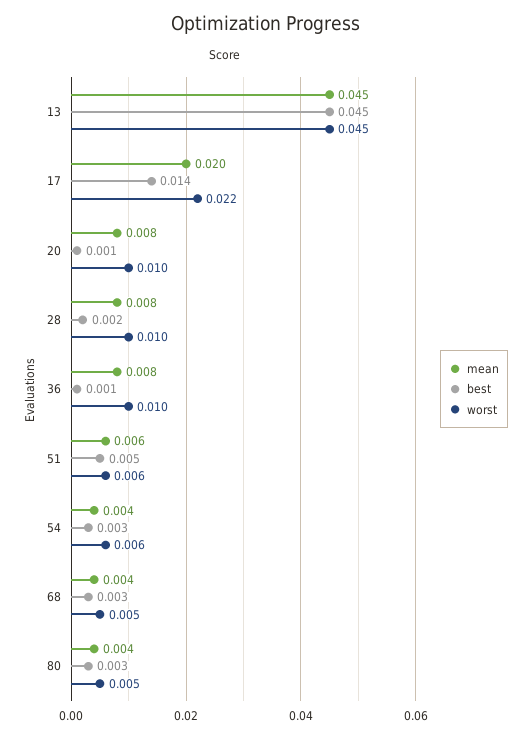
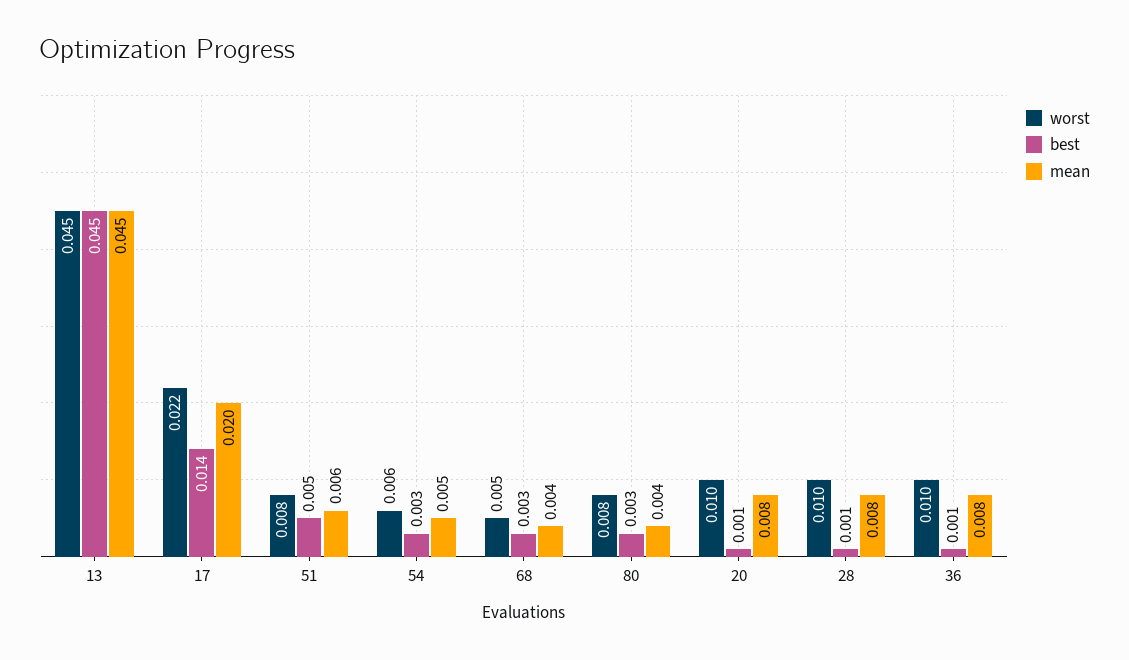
  {
    "mean": {
      "13": 0.045,
      "17": 0.02,
      "20": 0.008,
      "28": 0.008,
      "36": 0.008,
      "51": 0.006,
-     "54": 0.004,
+     "54": 0.005,
      "68": 0.004,
      "80": 0.004
    },
    "best": {
      "13": 0.045,
      "17": 0.014,
      "20": 0.001,
-     "28": 0.002,
+     "28": 0.001,
      "36": 0.001,
      "51": 0.005,
      "54": 0.003,
      "68": 0.003,
      "80": 0.003
    },
    "worst": {
      "13": 0.045,
      "17": 0.022,
      "20": 0.01,
      "28": 0.01,
      "36": 0.01,
-     "51": 0.006,
+     "51": 0.008,
      "54": 0.006,
      "68": 0.005,
-     "80": 0.005
+     "80": 0.008
    }
  }

